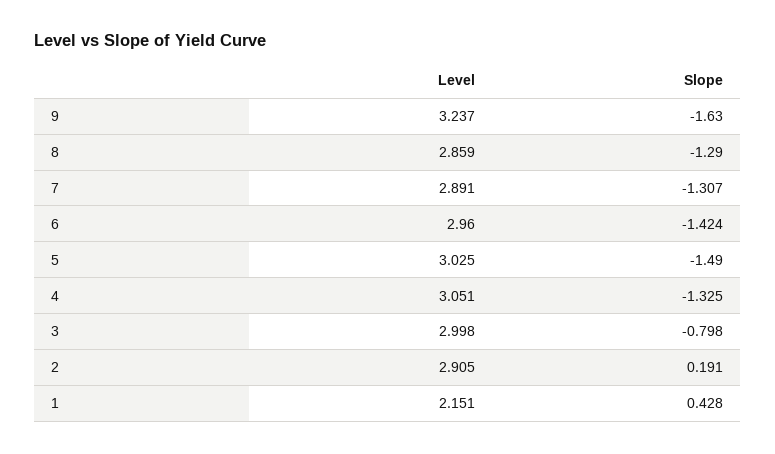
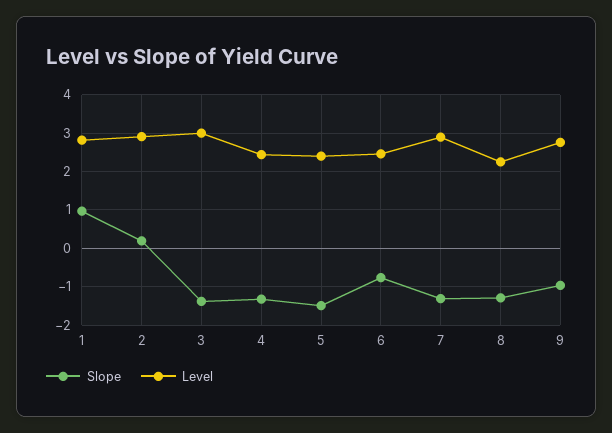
  {
    "Level": {
-     "9": 3.237,
+     "9": 2.8,
-     "8": 2.859,
+     "8": 2.2,
      "7": 2.891,
-     "6": 2.96,
+     "6": 2.4,
-     "5": 3.025,
+     "5": 2.4,
-     "4": 3.051,
+     "4": 2.4,
      "3": 2.998,
      "2": 2.905,
-     "1": 2.151
+     "1": 2.8
    },
    "Slope": {
-     "9": -1.63,
+     "9": -1,
      "8": -1.29,
      "7": -1.307,
-     "6": -1.424,
+     "6": -0.8,
      "5": -1.49,
      "4": -1.325,
-     "3": -0.798,
+     "3": -1.4,
      "2": 0.191,
-     "1": 0.428
+     "1": 1
    }
  }

